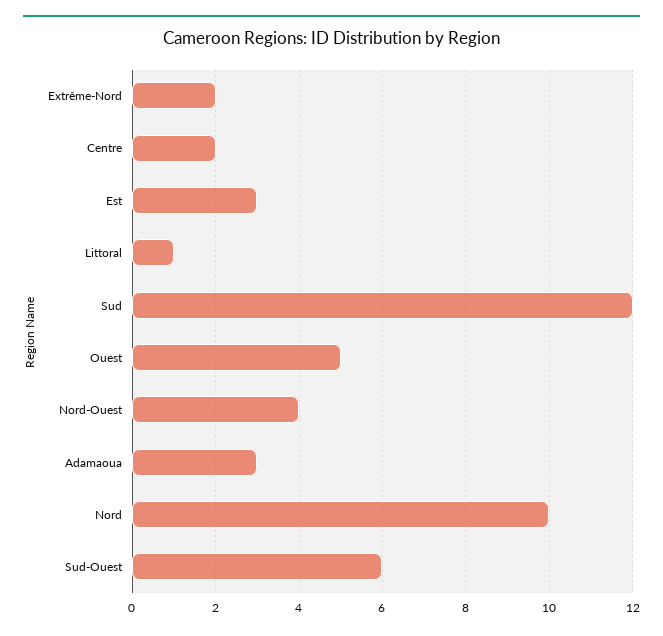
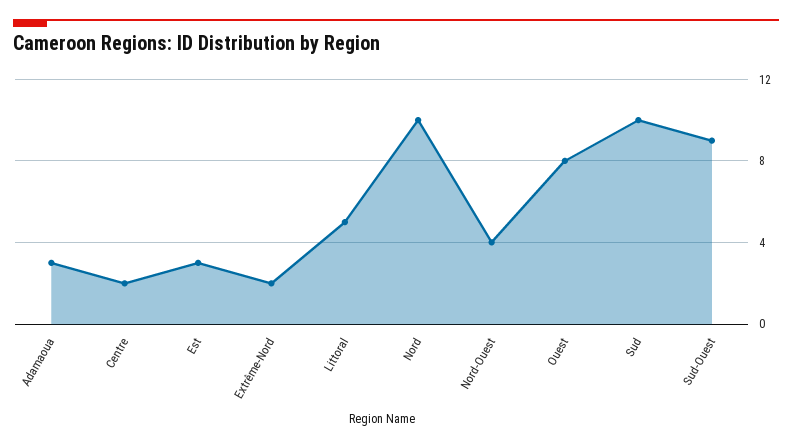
  {
    "Extrême-Nord": 2,
    "Centre": 2,
    "Est": 3,
-   "Littoral": 1,
+   "Littoral": 5,
-   "Sud": 12,
+   "Sud": 10,
-   "Ouest": 5,
+   "Ouest": 8,
    "Nord-Ouest": 4,
    "Adamaoua": 3,
    "Nord": 10,
-   "Sud-Ouest": 6
+   "Sud-Ouest": 9
  }

